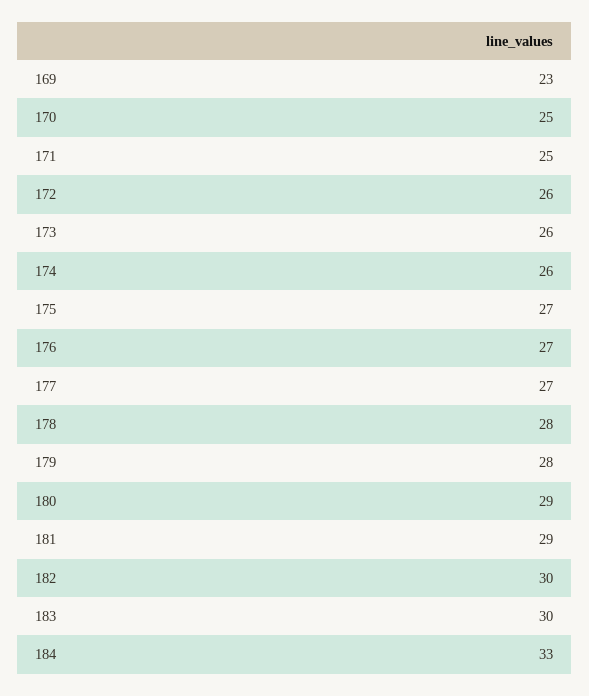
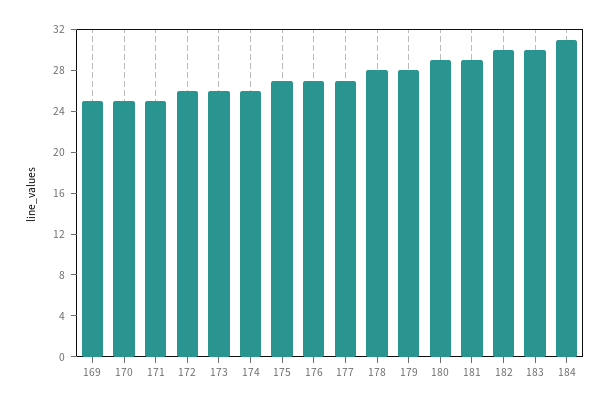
  {
-   "169": 23,
+   "169": 25,
    "170": 25,
    "171": 25,
    "172": 26,
    "173": 26,
    "174": 26,
    "175": 27,
    "176": 27,
    "177": 27,
    "178": 28,
    "179": 28,
    "180": 29,
    "181": 29,
    "182": 30,
    "183": 30,
-   "184": 33
+   "184": 31
  }

